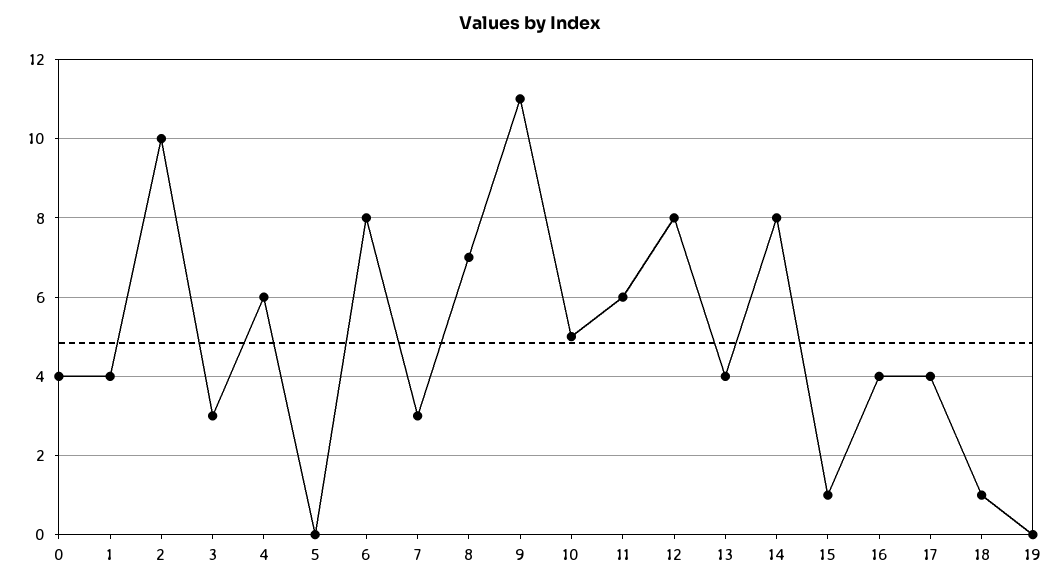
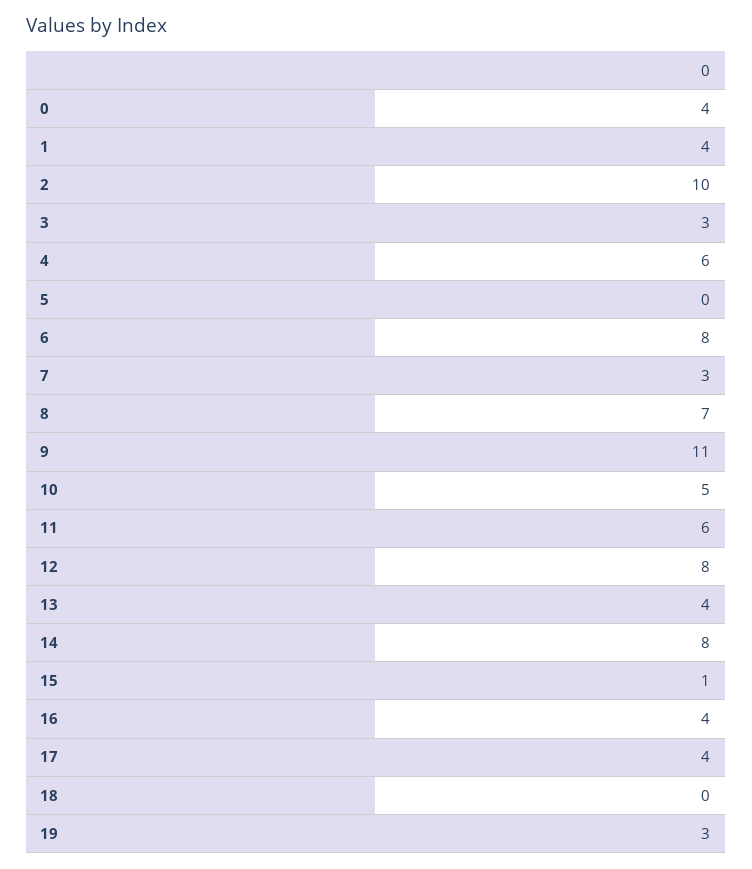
  {
    "0": 4,
    "1": 4,
    "2": 10,
    "3": 3,
    "4": 6,
    "5": 0,
    "6": 8,
    "7": 3,
    "8": 7,
    "9": 11,
    "10": 5,
    "11": 6,
    "12": 8,
    "13": 4,
    "14": 8,
    "15": 1,
    "16": 4,
    "17": 4,
-   "18": 1,
+   "18": 0,
-   "19": 0
+   "19": 3
  }

